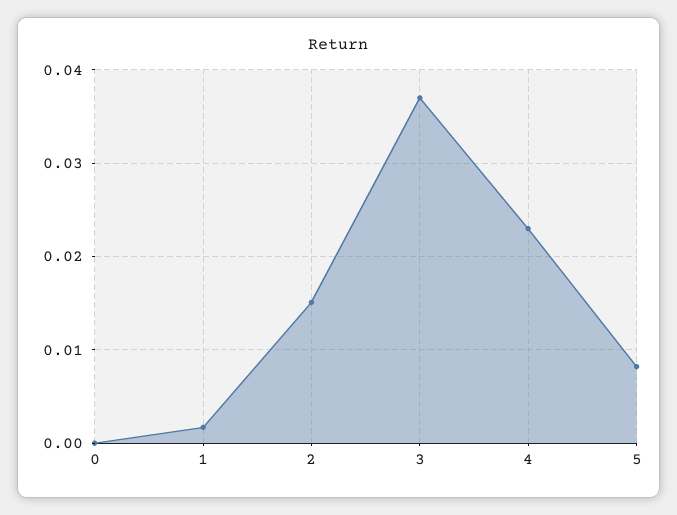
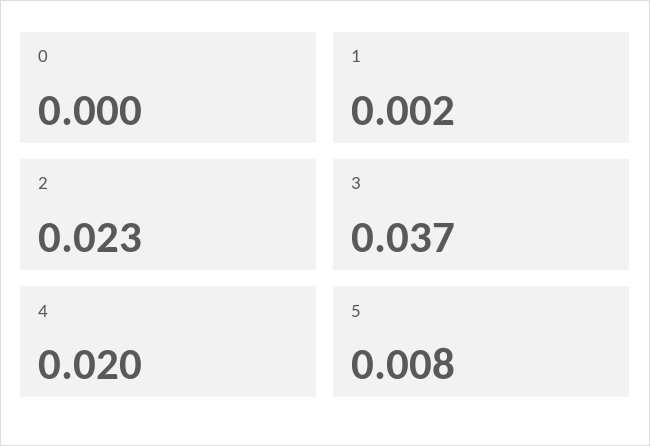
  {
    "0": 0,
    "1": 0.002,
-   "2": 0.015,
+   "2": 0.023,
    "3": 0.037,
-   "4": 0.023,
+   "4": 0.02,
    "5": 0.008
  }

